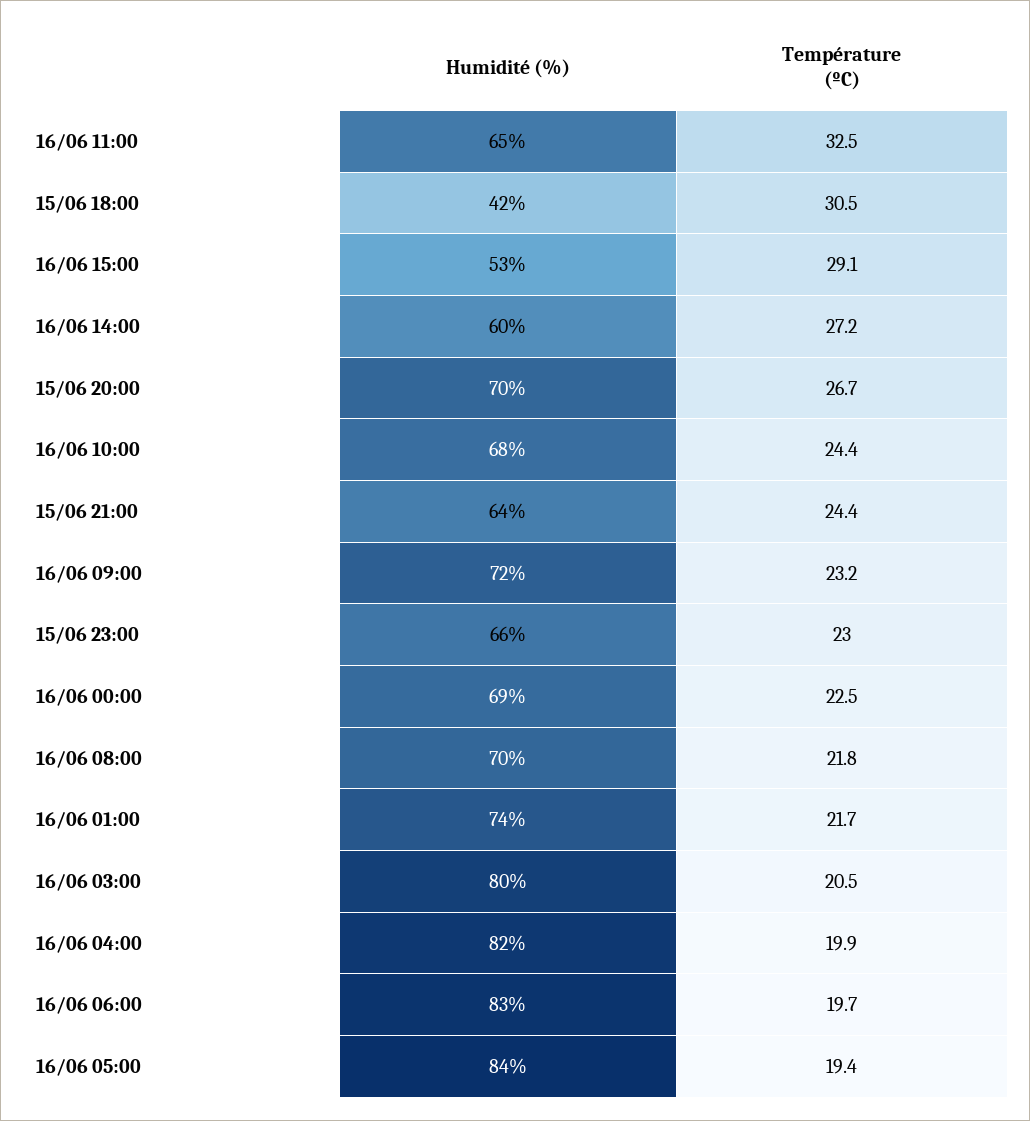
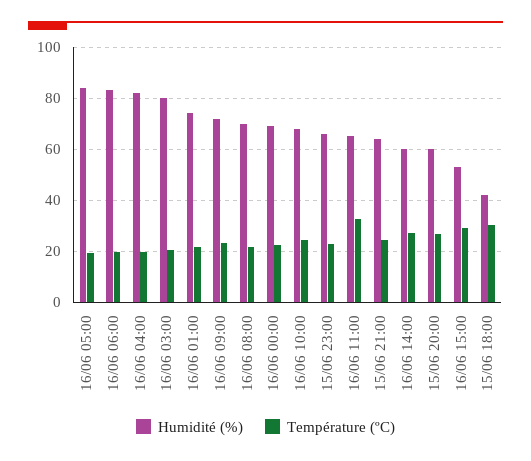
  {
    "Humidité (%)": {
      "16/06 11:00": 65,
      "15/06 18:00": 42,
      "16/06 15:00": 53,
      "16/06 14:00": 60,
-     "15/06 20:00": 70,
+     "15/06 20:00": 60,
      "16/06 10:00": 68,
      "15/06 21:00": 64,
      "16/06 09:00": 72,
      "15/06 23:00": 66,
      "16/06 00:00": 69,
      "16/06 08:00": 70,
      "16/06 01:00": 74,
      "16/06 03:00": 80,
      "16/06 04:00": 82,
      "16/06 06:00": 83,
      "16/06 05:00": 84
    },
    "Température (ºC)": {
      "16/06 11:00": 32.5,
      "15/06 18:00": 30.5,
      "16/06 15:00": 29.1,
      "16/06 14:00": 27.2,
      "15/06 20:00": 26.7,
      "16/06 10:00": 24.4,
      "15/06 21:00": 24.4,
      "16/06 09:00": 23.2,
      "15/06 23:00": 23,
      "16/06 00:00": 22.5,
      "16/06 08:00": 21.8,
      "16/06 01:00": 21.7,
      "16/06 03:00": 20.5,
      "16/06 04:00": 19.9,
      "16/06 06:00": 19.7,
      "16/06 05:00": 19.4
    }
  }

